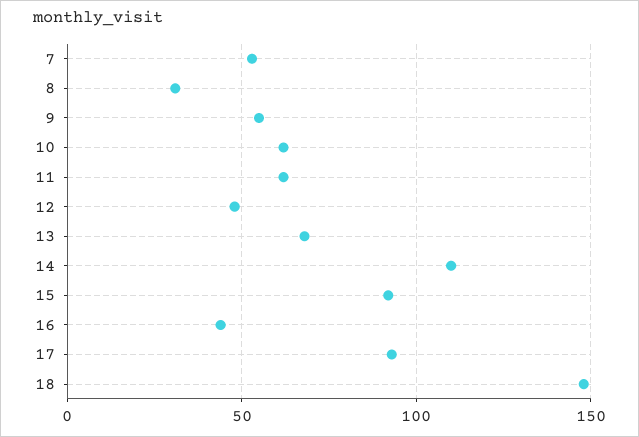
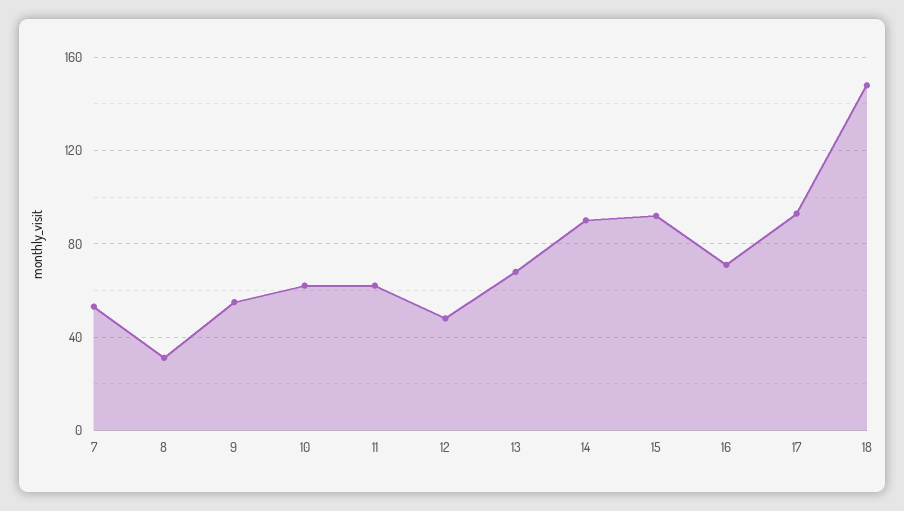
  {
    "7": 55,
    "8": 30,
    "9": 55,
    "10": 60,
    "11": 60,
    "12": 50,
    "13": 70,
-   "14": 110,
+   "14": 90,
    "15": 90,
-   "16": 45,
+   "16": 70,
    "17": 95,
    "18": 150
  }

